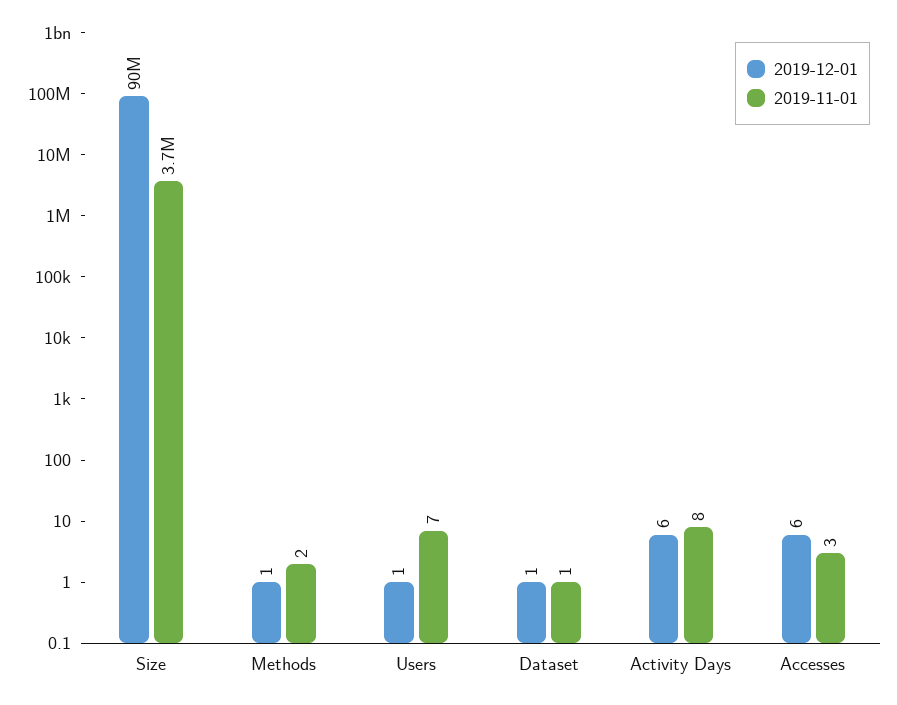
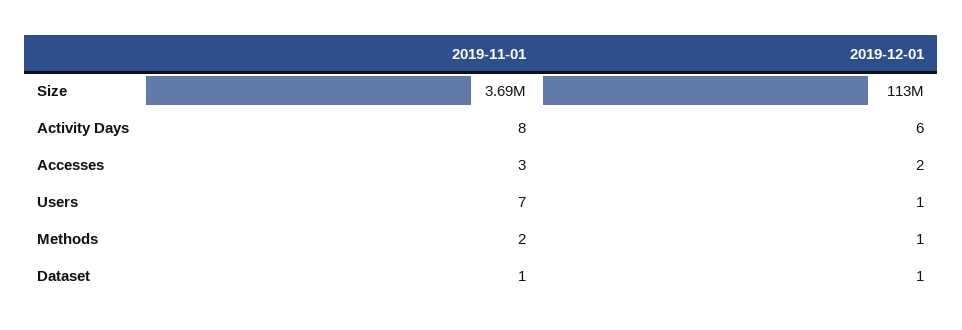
  {
    "2019-12-01": {
-     "Size": 90000000,
+     "Size": 113000000,
      "Methods": 1,
      "Users": 1,
      "Dataset": 1,
      "Activity Days": 6,
-     "Accesses": 6
+     "Accesses": 2
    },
    "2019-11-01": {
      "Size": 3690000,
      "Methods": 2,
      "Users": 7,
      "Dataset": 1,
      "Activity Days": 8,
      "Accesses": 3
    }
  }

